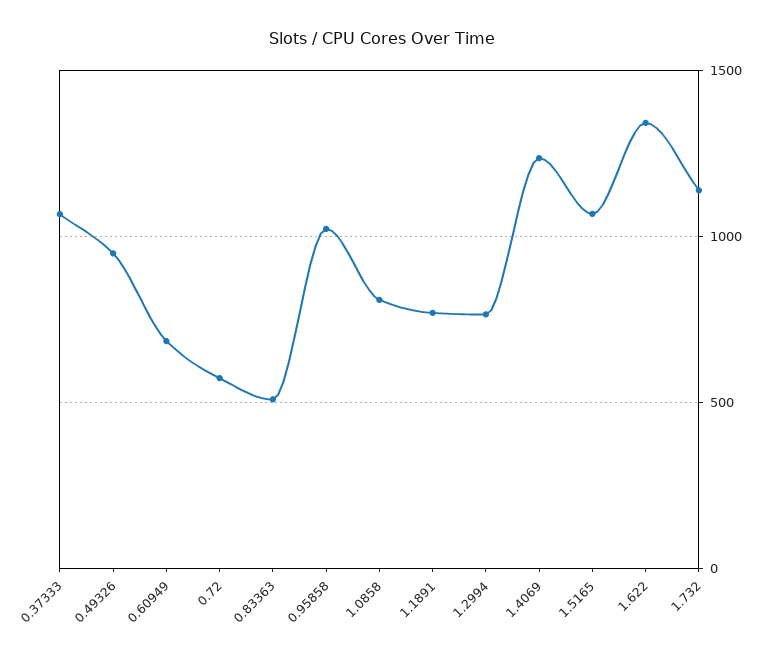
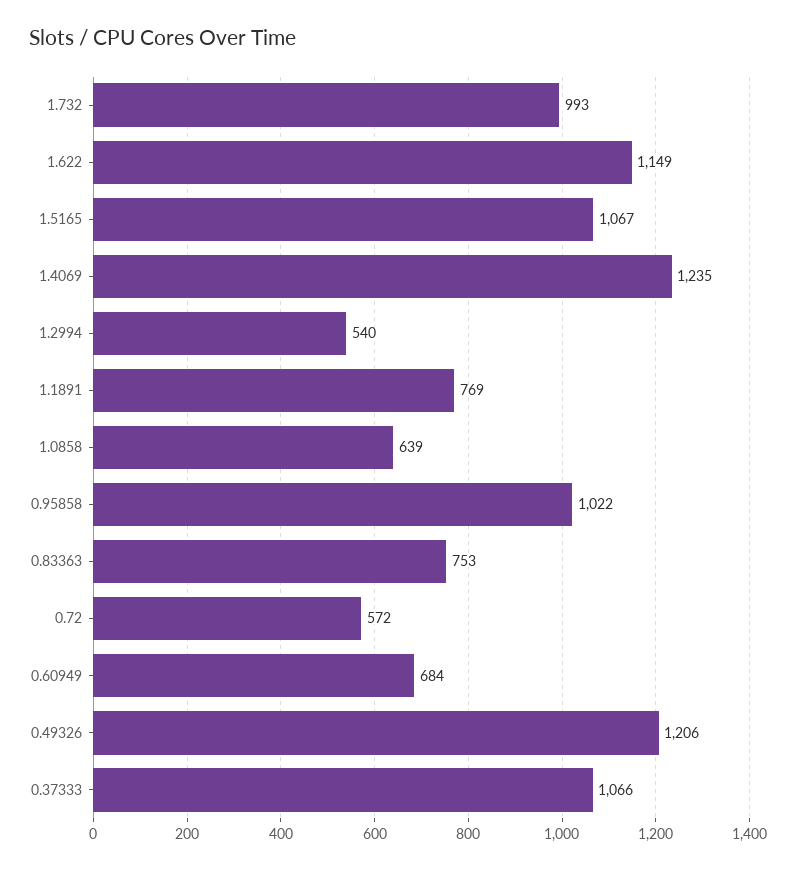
  {
    "0.37333": 1066,
-   "0.49326": 950,
+   "0.49326": 1206,
    "0.60949": 684,
    "0.72": 572,
-   "0.83363": 500,
+   "0.83363": 753,
    "0.95858": 1022,
-   "1.0858": 800,
+   "1.0858": 639,
    "1.1891": 769,
-   "1.2994": 750,
+   "1.2994": 540,
    "1.4069": 1235,
    "1.5165": 1067,
-   "1.622": 1350,
+   "1.622": 1149,
-   "1.732": 1150
+   "1.732": 993
  }

